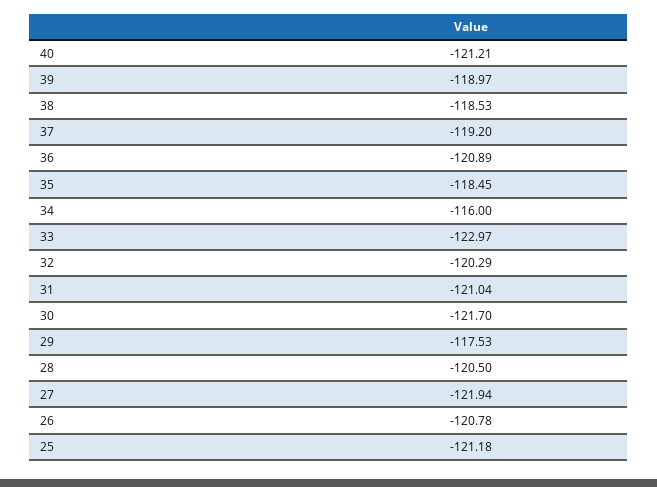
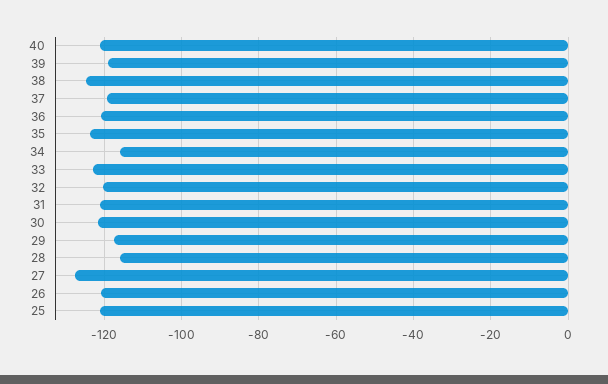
  {
    "40": -121.21,
    "39": -118.97,
-   "38": -118.53,
+   "38": -124,
    "37": -119.2,
    "36": -120.89,
-   "35": -118.45,
+   "35": -124,
    "34": -116,
    "33": -122.97,
    "32": -120.29,
    "31": -121.04,
    "30": -121.7,
    "29": -117.53,
-   "28": -120.5,
+   "28": -116,
-   "27": -121.94,
+   "27": -128,
    "26": -120.78,
    "25": -121.18
  }

